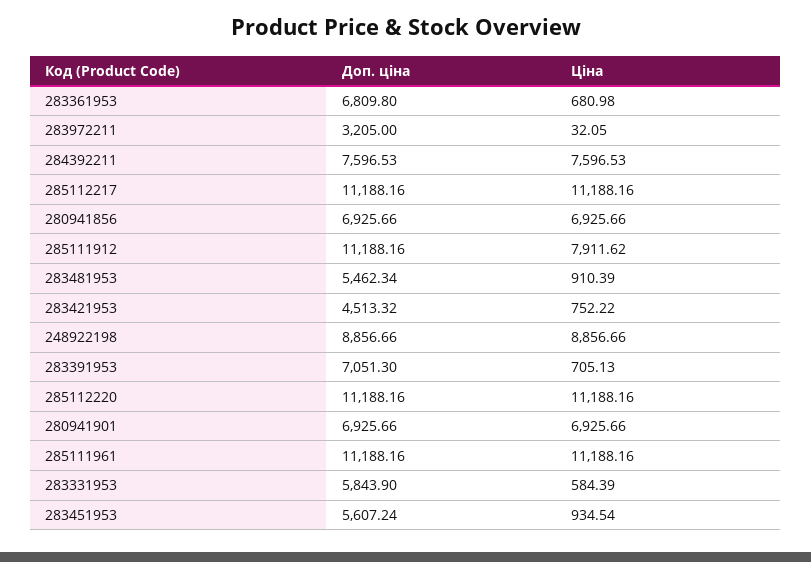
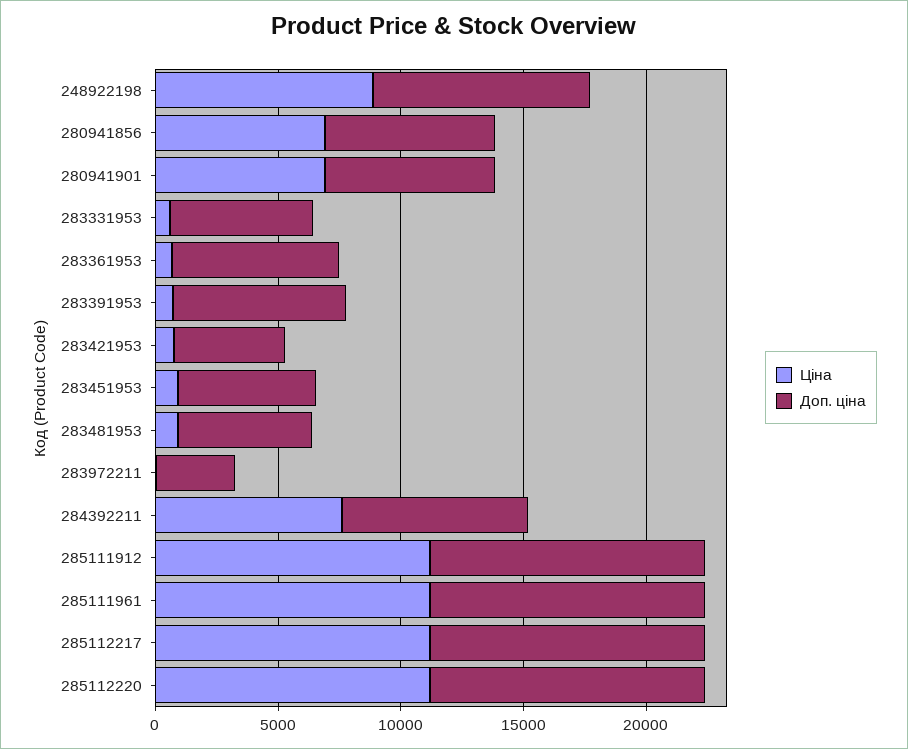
  {
    "Доп. ціна": {
      "283361953": 6809.8,
      "283972211": 3205,
      "284392211": 7596.53,
      "285112217": 11188.16,
      "280941856": 6925.66,
      "285111912": 11188.16,
      "283481953": 5462.34,
      "283421953": 4513.32,
      "248922198": 8856.66,
      "283391953": 7051.3,
      "285112220": 11188.16,
      "280941901": 6925.66,
      "285111961": 11188.16,
      "283331953": 5843.9,
      "283451953": 5607.24
    },
    "Ціна": {
      "283361953": 680.98,
      "283972211": 32.05,
      "284392211": 7596.53,
      "285112217": 11188.16,
      "280941856": 6925.66,
-     "285111912": 7911.62,
+     "285111912": 11000,
      "283481953": 910.39,
      "283421953": 752.22,
      "248922198": 8856.66,
      "283391953": 705.13,
      "285112220": 11188.16,
      "280941901": 6925.66,
      "285111961": 11188.16,
      "283331953": 584.39,
      "283451953": 934.54
    }
  }

